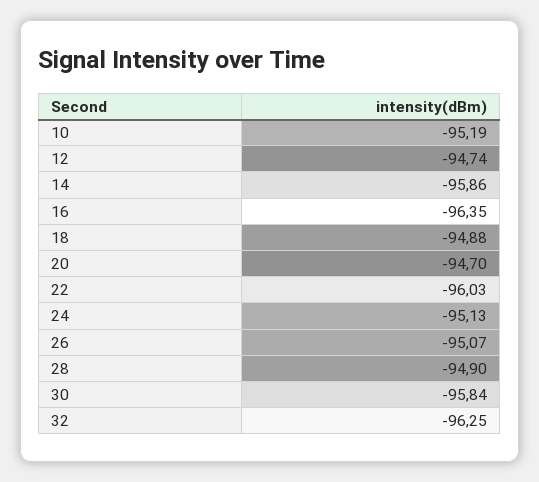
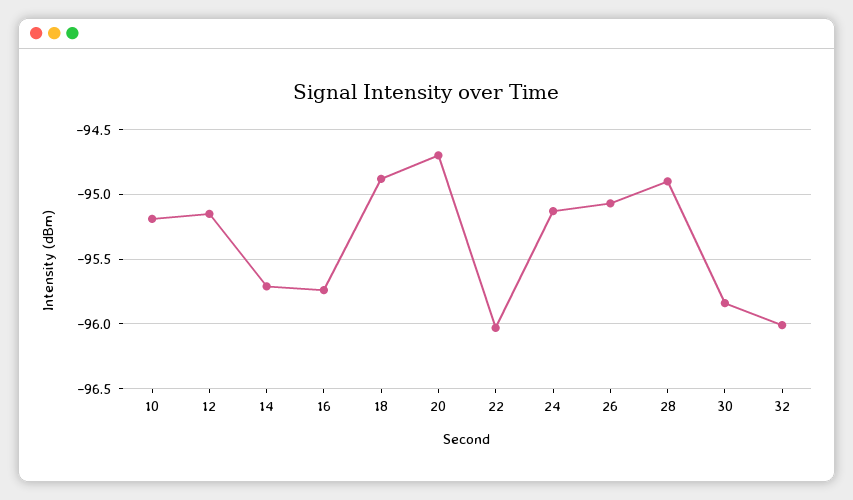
  {
    "10": -95.19,
-   "12": -94.74,
+   "12": -95.15,
-   "14": -95.86,
+   "14": -95.7,
-   "16": -96.35,
+   "16": -95.75,
    "18": -94.88,
    "20": -94.7,
    "22": -96.03,
    "24": -95.13,
    "26": -95.07,
    "28": -94.9,
    "30": -95.84,
-   "32": -96.25
+   "32": -96
  }

